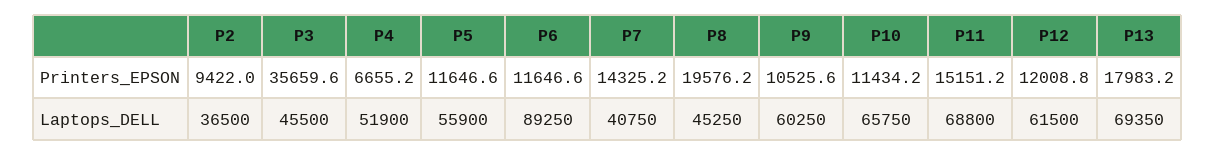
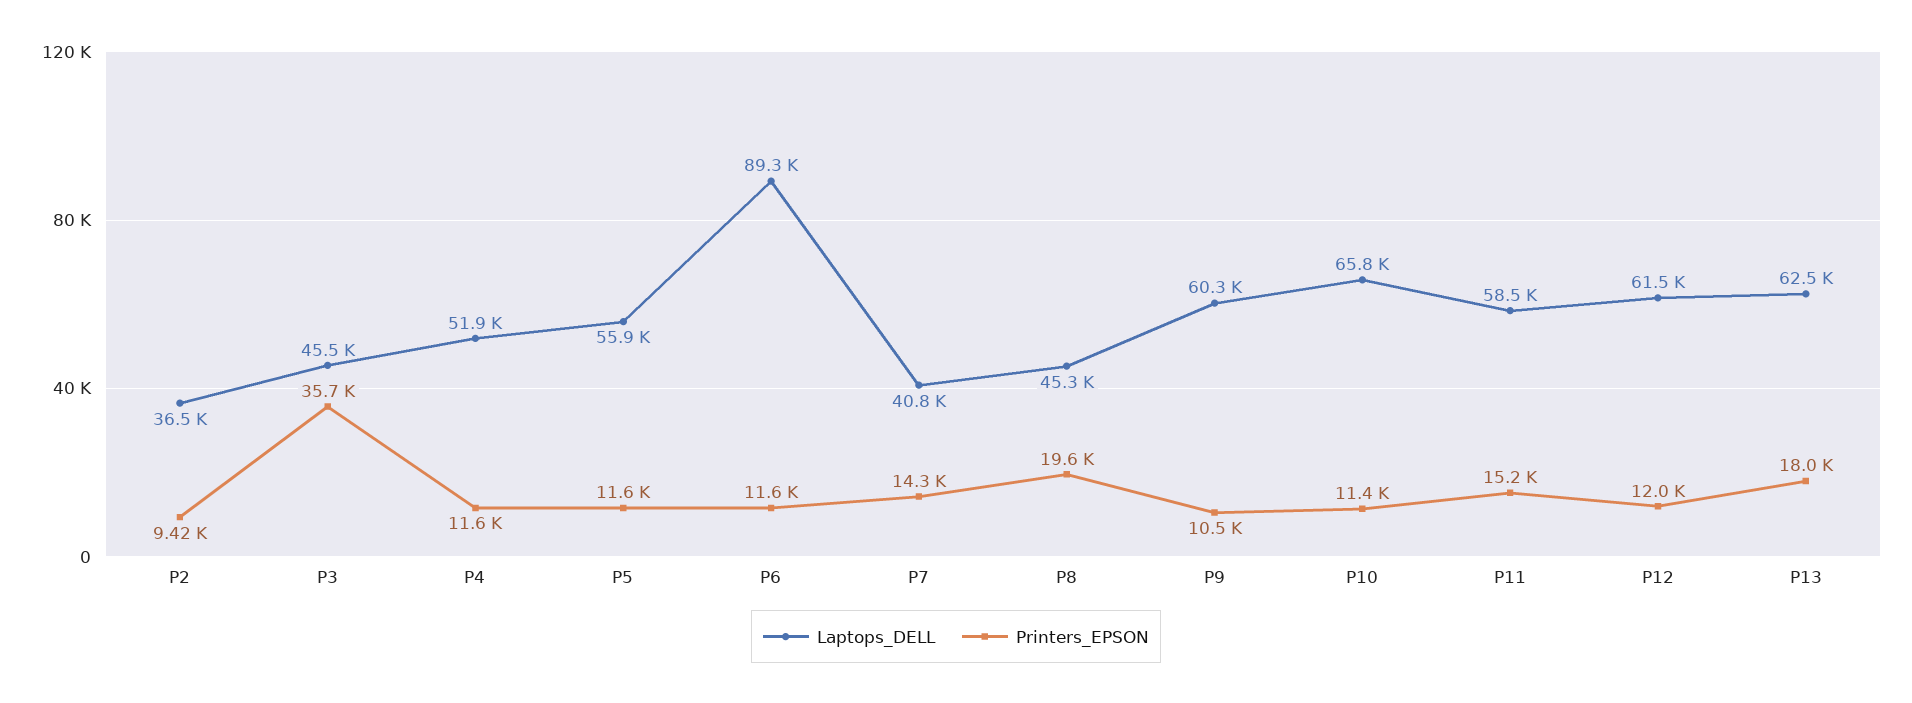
  {
    "Printers_EPSON": {
      "P2": 9422,
      "P3": 35659.6,
-     "P4": 6655.2,
+     "P4": 11600,
      "P5": 11646.6,
      "P6": 11646.6,
      "P7": 14325.2,
      "P8": 19576.2,
      "P9": 10525.6,
      "P10": 11434.2,
      "P11": 15151.2,
      "P12": 12008.8,
      "P13": 17983.2
    },
    "Laptops_DELL": {
      "P2": 36500,
      "P3": 45500,
      "P4": 51900,
      "P5": 55900,
      "P6": 89250,
      "P7": 40750,
      "P8": 45250,
      "P9": 60250,
      "P10": 65750,
-     "P11": 68800,
+     "P11": 58500,
      "P12": 61500,
-     "P13": 69350
+     "P13": 62500
    }
  }

